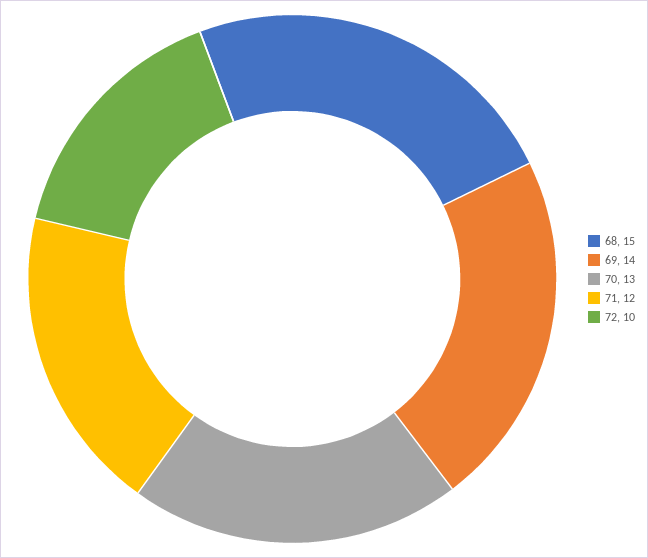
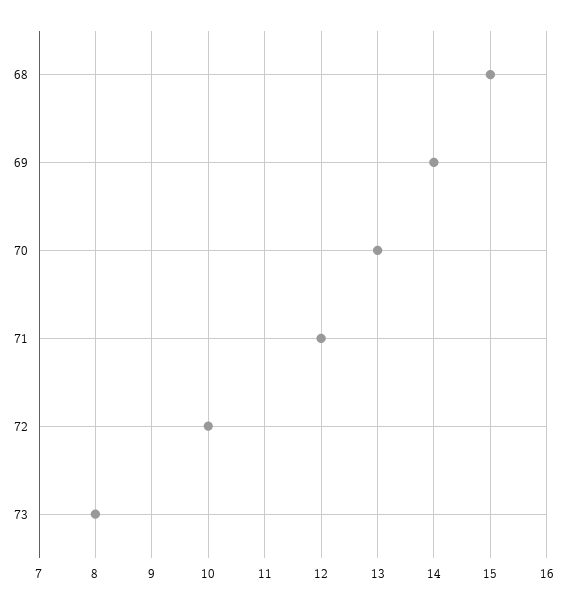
  {
    "68": 15,
    "69": 14,
    "70": 13,
    "71": 12,
-   "72": 10
+   "72": 10,
+   "73": 8
  }

